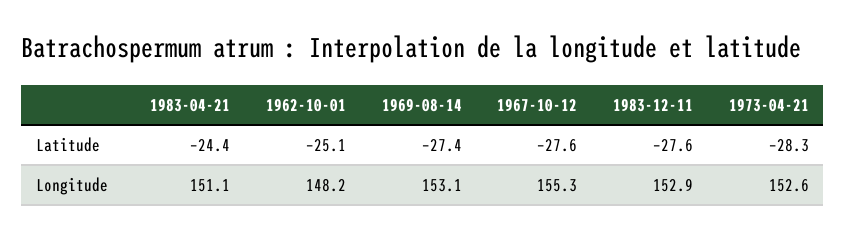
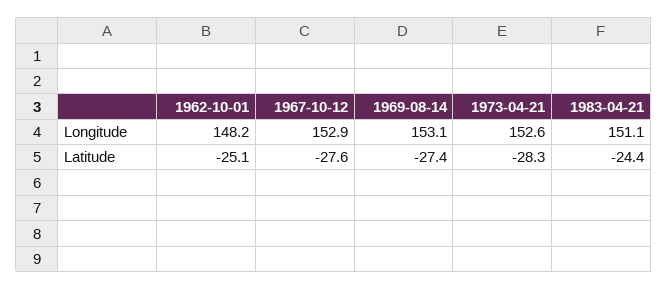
  {
    "1983-04-21": {
      "Latitude": -24.4,
      "Longitude": 151.1
    },
    "1962-10-01": {
      "Latitude": -25.1,
      "Longitude": 148.2
    },
    "1969-08-14": {
      "Latitude": -27.4,
      "Longitude": 153.1
    },
    "1967-10-12": {
      "Latitude": -27.6,
-     "Longitude": 155.3
+     "Longitude": 152.9
    },
-   "1983-12-11": {
-     "Latitude": -27.6,
-     "Longitude": 152.9
-   },
    "1973-04-21": {
      "Latitude": -28.3,
      "Longitude": 152.6
    }
  }

